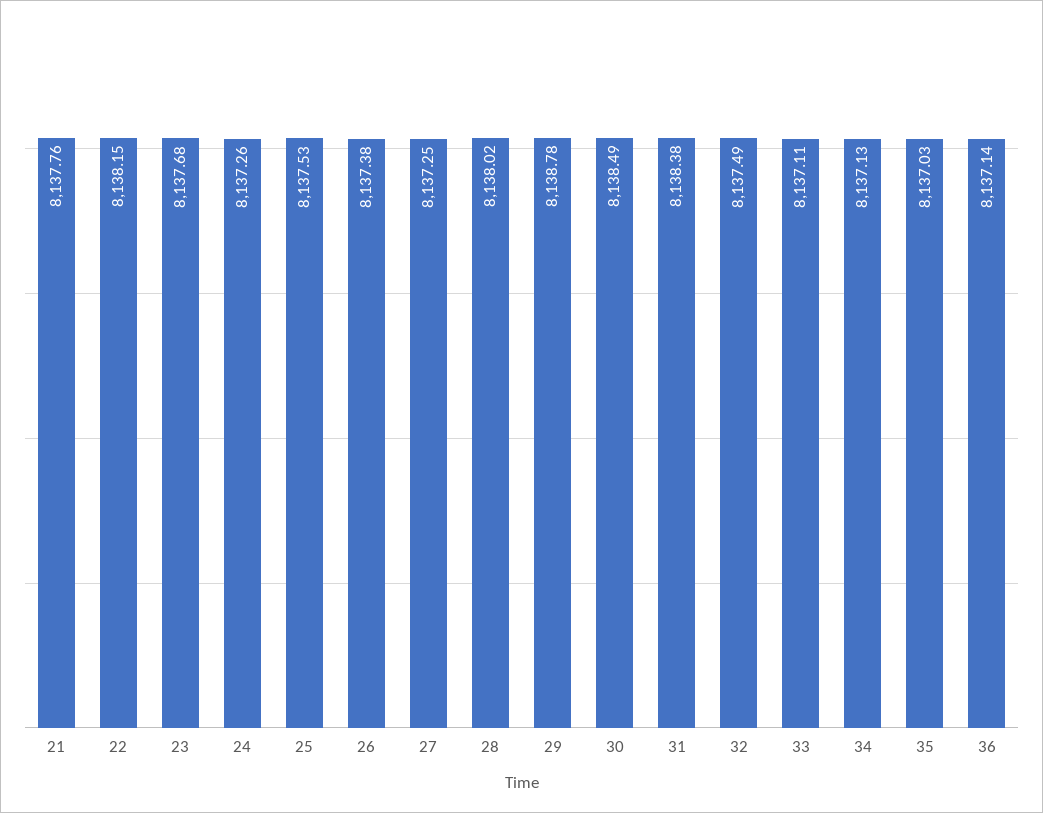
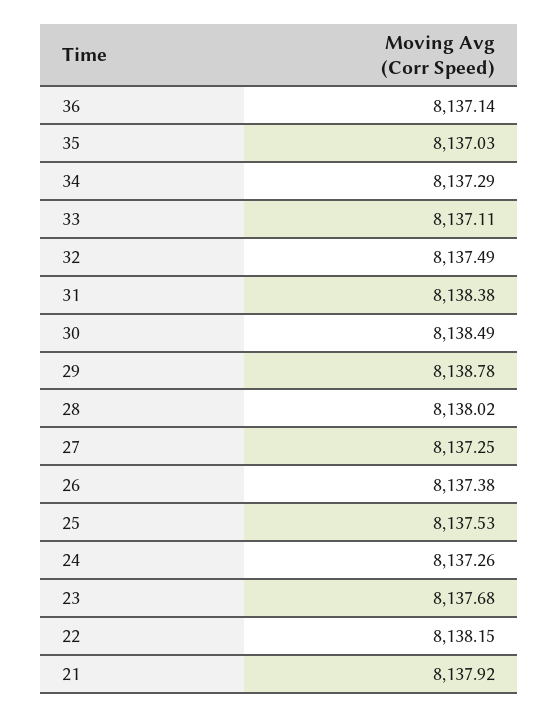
  {
-   "21": 8137.76,
+   "21": 8137.92,
    "22": 8138.15,
    "23": 8137.68,
    "24": 8137.26,
    "25": 8137.53,
    "26": 8137.38,
    "27": 8137.25,
    "28": 8138.02,
    "29": 8138.78,
    "30": 8138.49,
    "31": 8138.38,
    "32": 8137.49,
    "33": 8137.11,
-   "34": 8137.13,
+   "34": 8137.29,
    "35": 8137.03,
    "36": 8137.14
  }

